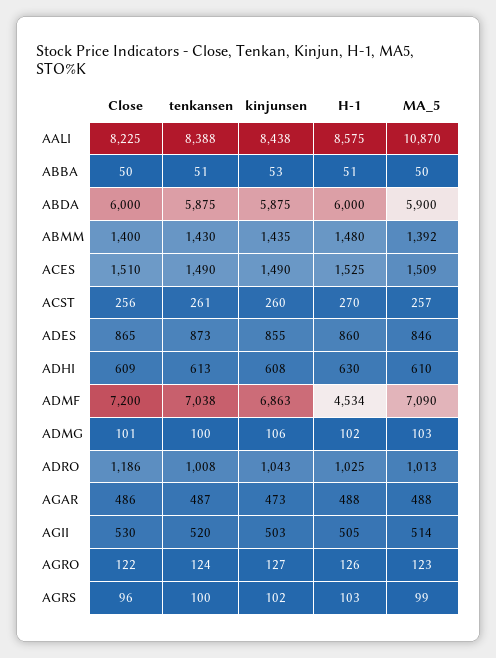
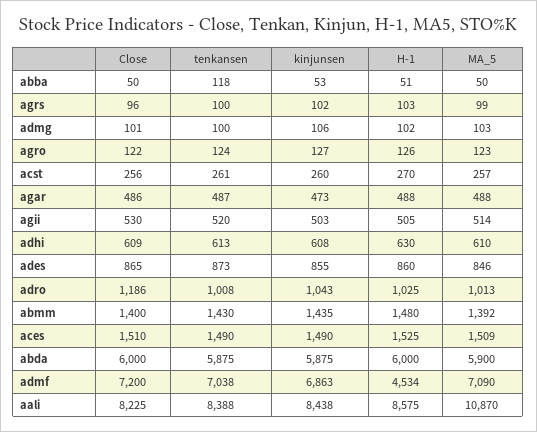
  {
    "Close": {
      "AALI": 8225,
      "ABBA": 50,
      "ABDA": 6000,
      "ABMM": 1400,
      "ACES": 1510,
      "ACST": 256,
      "ADES": 865,
      "ADHI": 609,
      "ADMF": 7200,
      "ADMG": 101,
      "ADRO": 1186,
      "AGAR": 486,
      "AGII": 530,
      "AGRO": 122,
      "AGRS": 96
    },
    "tenkansen": {
      "AALI": 8388,
-     "ABBA": 51,
+     "ABBA": 118,
      "ABDA": 5875,
      "ABMM": 1430,
      "ACES": 1490,
      "ACST": 261,
      "ADES": 873,
      "ADHI": 613,
      "ADMF": 7038,
      "ADMG": 100,
      "ADRO": 1008,
      "AGAR": 487,
      "AGII": 520,
      "AGRO": 124,
      "AGRS": 100
    },
    "kinjunsen": {
      "AALI": 8438,
      "ABBA": 53,
      "ABDA": 5875,
      "ABMM": 1435,
      "ACES": 1490,
      "ACST": 260,
      "ADES": 855,
      "ADHI": 608,
      "ADMF": 6863,
      "ADMG": 106,
      "ADRO": 1043,
      "AGAR": 473,
      "AGII": 503,
      "AGRO": 127,
      "AGRS": 102
    },
    "H-1": {
      "AALI": 8575,
      "ABBA": 51,
      "ABDA": 6000,
      "ABMM": 1480,
      "ACES": 1525,
      "ACST": 270,
      "ADES": 860,
      "ADHI": 630,
      "ADMF": 4534,
      "ADMG": 102,
      "ADRO": 1025,
      "AGAR": 488,
      "AGII": 505,
      "AGRO": 126,
      "AGRS": 103
    },
    "MA_5": {
      "AALI": 10870,
      "ABBA": 50,
      "ABDA": 5900,
      "ABMM": 1392,
      "ACES": 1509,
      "ACST": 257,
      "ADES": 846,
      "ADHI": 610,
      "ADMF": 7090,
      "ADMG": 103,
      "ADRO": 1013,
      "AGAR": 488,
      "AGII": 514,
      "AGRO": 123,
      "AGRS": 99
    }
  }

